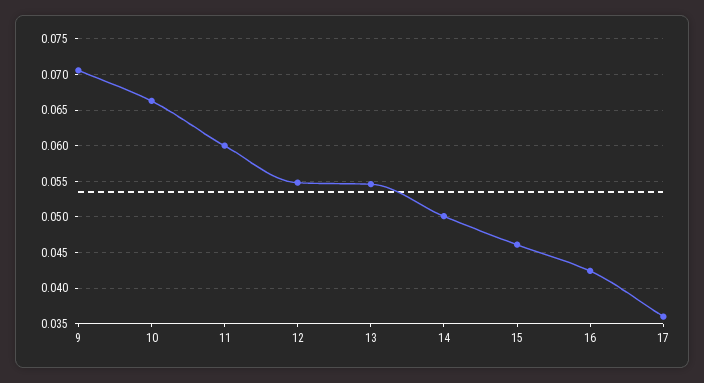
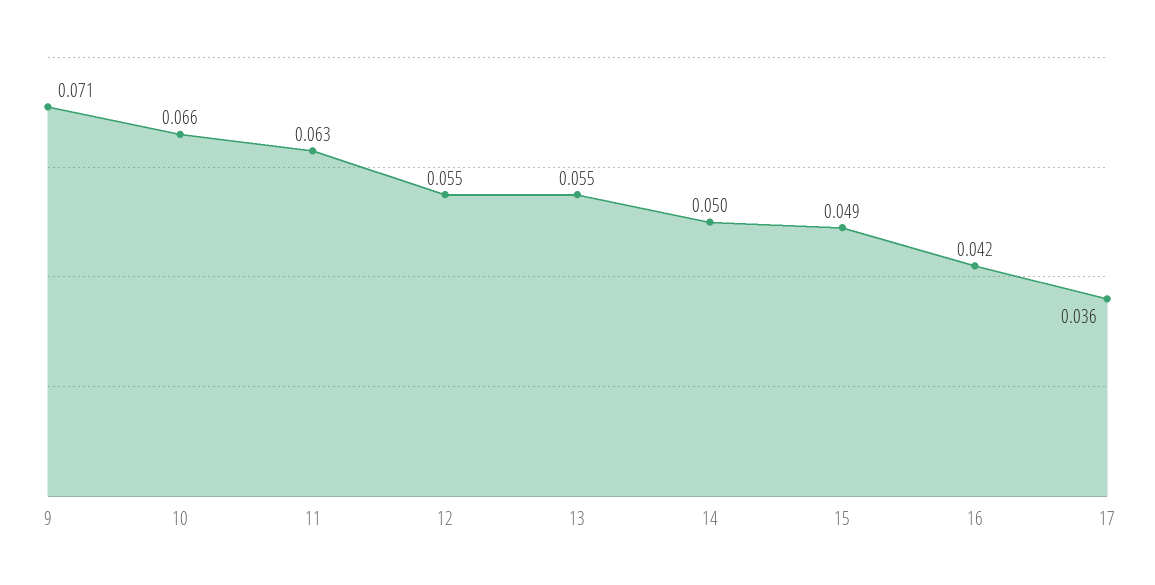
  {
    "9": 0.071,
    "10": 0.066,
-   "11": 0.06,
+   "11": 0.063,
    "12": 0.055,
    "13": 0.055,
    "14": 0.05,
-   "15": 0.046,
+   "15": 0.049,
    "16": 0.042,
    "17": 0.036
  }

